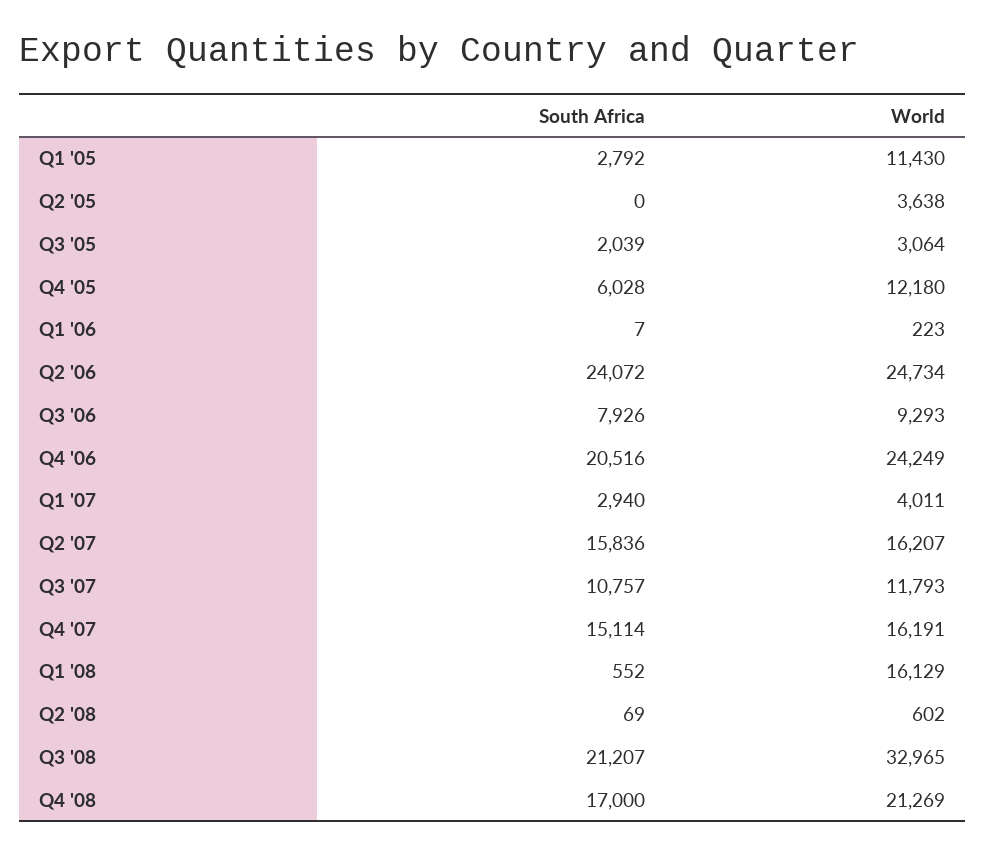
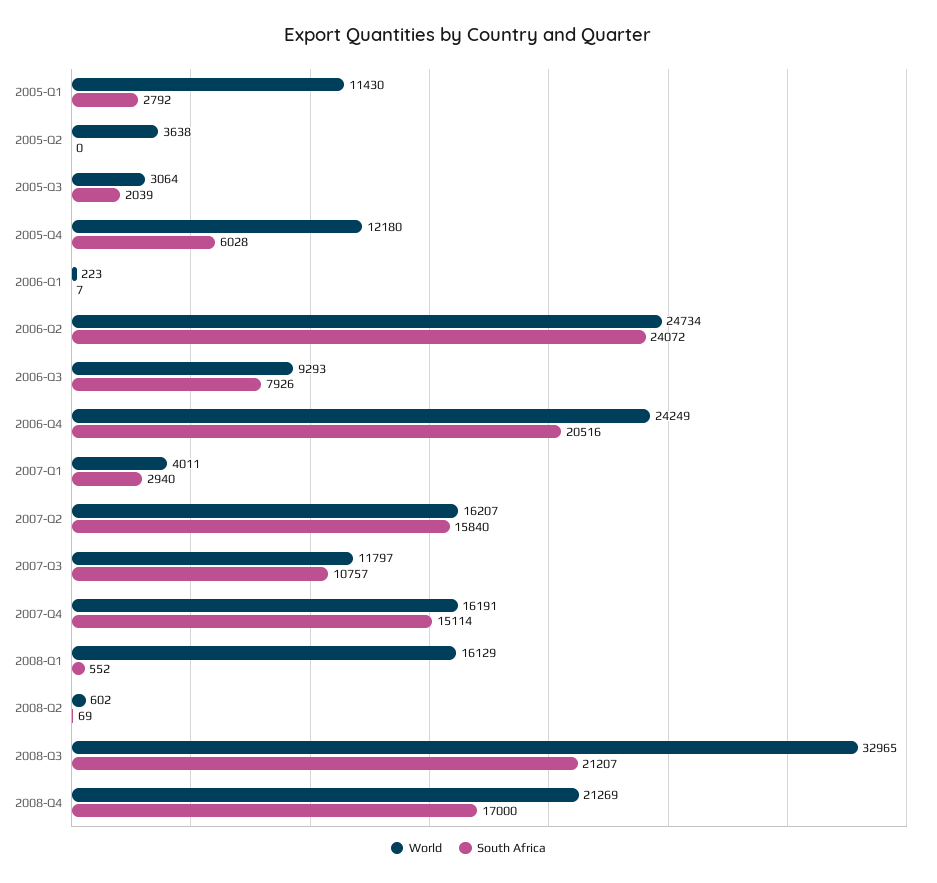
  {
    "South Africa": {
      "Q1 '05": 2792,
      "Q2 '05": 0,
      "Q3 '05": 2039,
      "Q4 '05": 6028,
      "Q1 '06": 7,
      "Q2 '06": 24072,
      "Q3 '06": 7926,
      "Q4 '06": 20516,
      "Q1 '07": 2940,
-     "Q2 '07": 15836,
+     "Q2 '07": 15840,
      "Q3 '07": 10757,
      "Q4 '07": 15114,
      "Q1 '08": 552,
      "Q2 '08": 69,
      "Q3 '08": 21207,
      "Q4 '08": 17000
    },
    "World": {
      "Q1 '05": 11430,
      "Q2 '05": 3638,
      "Q3 '05": 3064,
      "Q4 '05": 12180,
      "Q1 '06": 223,
      "Q2 '06": 24734,
      "Q3 '06": 9293,
      "Q4 '06": 24249,
      "Q1 '07": 4011,
      "Q2 '07": 16207,
-     "Q3 '07": 11793,
+     "Q3 '07": 11797,
      "Q4 '07": 16191,
      "Q1 '08": 16129,
      "Q2 '08": 602,
      "Q3 '08": 32965,
      "Q4 '08": 21269
    }
  }

